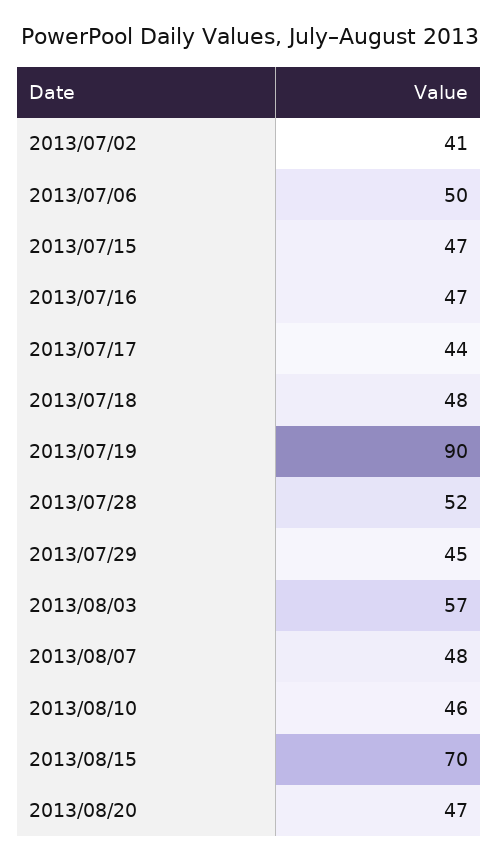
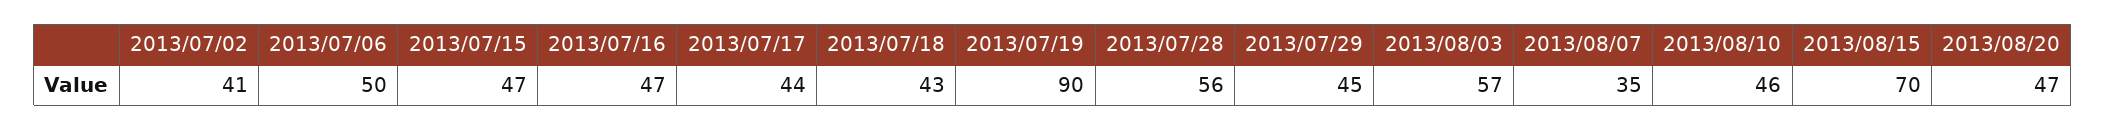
  {
    "2013/07/02": 41,
    "2013/07/06": 50,
    "2013/07/15": 47,
    "2013/07/16": 47,
    "2013/07/17": 44,
-   "2013/07/18": 48,
+   "2013/07/18": 43,
    "2013/07/19": 90,
-   "2013/07/28": 52,
+   "2013/07/28": 56,
    "2013/07/29": 45,
    "2013/08/03": 57,
-   "2013/08/07": 48,
+   "2013/08/07": 35,
    "2013/08/10": 46,
    "2013/08/15": 70,
    "2013/08/20": 47
  }

